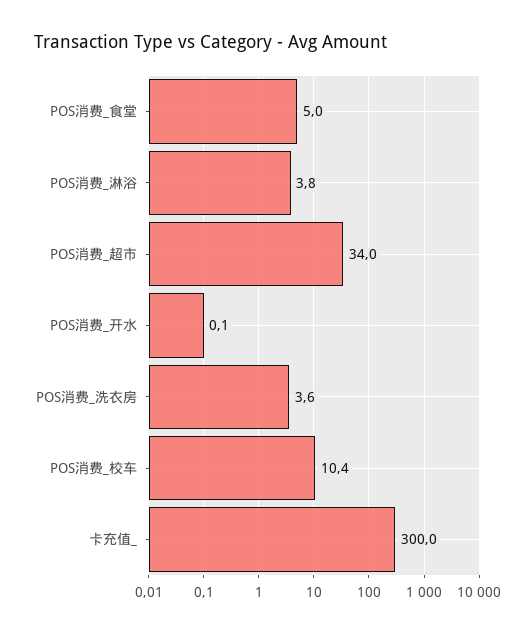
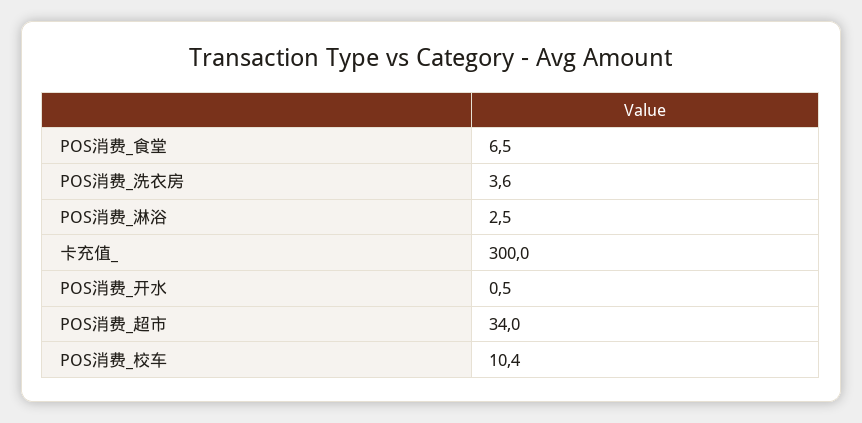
  {
-   "POS消费_食堂": 5,
+   "POS消费_食堂": 6.5,
-   "POS消费_淋浴": 3.8,
+   "POS消费_淋浴": 2.5,
    "POS消费_超市": 34,
-   "POS消费_开水": 0.1,
+   "POS消费_开水": 0.5,
    "POS消费_洗衣房": 3.6,
    "POS消费_校车": 10.4,
    "卡充值_": 300
  }

